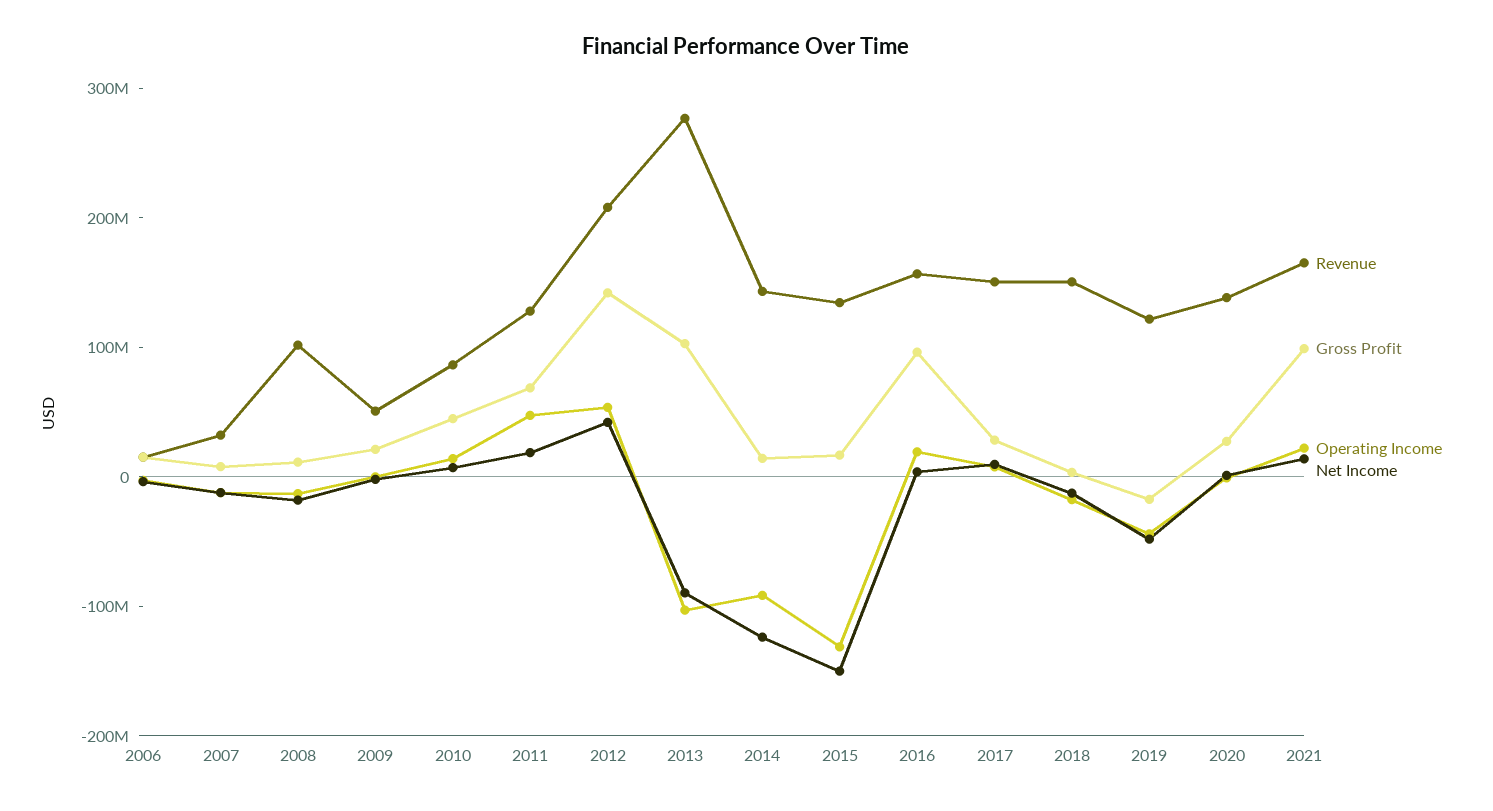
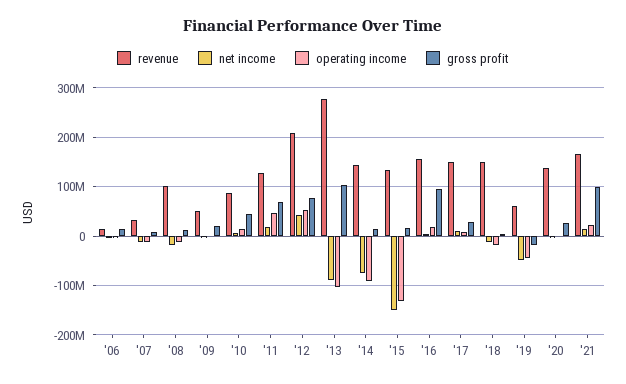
  {
    "Revenue": {
      "2006": 20000000,
      "2007": 40000000,
      "2008": 100000000,
      "2009": 60000000,
      "2010": 80000000,
      "2011": 120000000,
      "2012": 200000000,
      "2013": 280000000,
      "2014": 140000000,
      "2015": 140000000,
      "2016": 160000000,
      "2017": 160000000,
      "2018": 160000000,
-     "2019": 120000000,
+     "2019": 60000000,
      "2020": 140000000,
      "2021": 160000000
    },
    "Gross Profit": {
      "2006": 20000000,
      "2007": 0,
      "2008": 20000000,
      "2009": 20000000,
      "2010": 40000000,
      "2011": 60000000,
-     "2012": 140000000,
+     "2012": 80000000,
      "2013": 100000000,
      "2014": 20000000,
      "2015": 20000000,
      "2016": 100000000,
      "2017": 20000000,
      "2018": 0,
      "2019": -20000000,
      "2020": 20000000,
      "2021": 100000000
    },
    "Operating Income": {
      "2006": 0,
      "2007": -20000000,
      "2008": -20000000,
      "2009": 0,
      "2010": 20000000,
      "2011": 40000000,
      "2012": 60000000,
      "2013": -100000000,
      "2014": -100000000,
      "2015": -140000000,
      "2016": 20000000,
      "2017": 0,
      "2018": -20000000,
      "2019": -40000000,
      "2020": 0,
      "2021": 20000000
    },
    "Net Income": {
      "2006": 0,
      "2007": -20000000,
      "2008": -20000000,
      "2009": 0,
      "2010": 0,
      "2011": 20000000,
      "2012": 40000000,
      "2013": -80000000,
-     "2014": -120000000,
+     "2014": -80000000,
      "2015": -140000000,
      "2016": 0,
      "2017": 0,
      "2018": -20000000,
      "2019": -40000000,
      "2020": 0,
      "2021": 20000000
    }
  }

